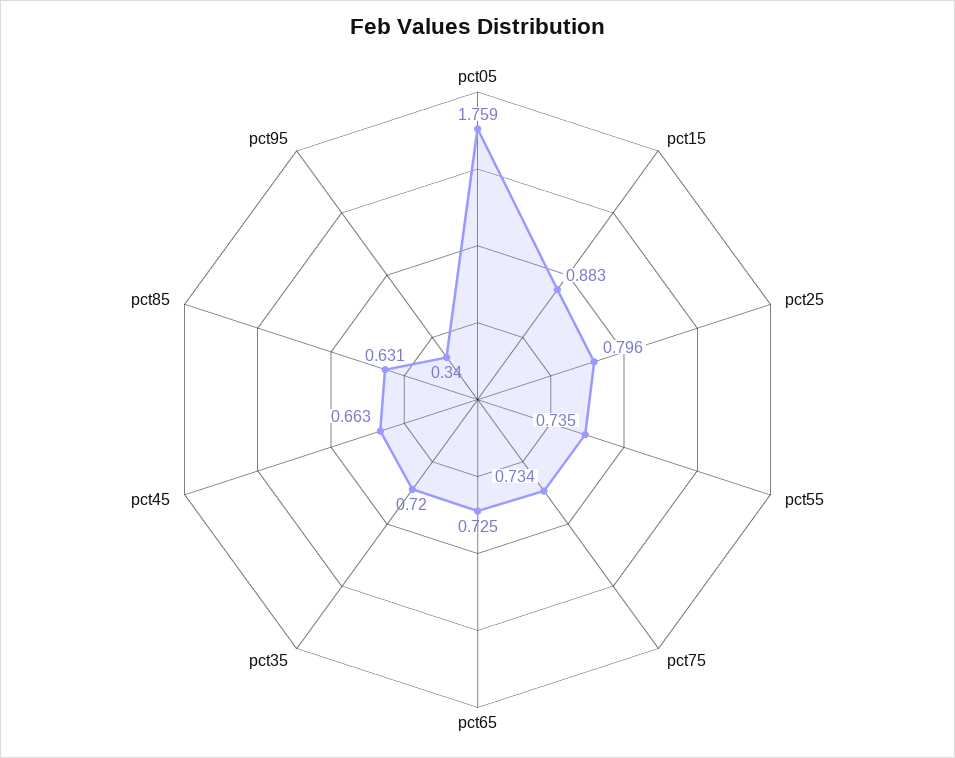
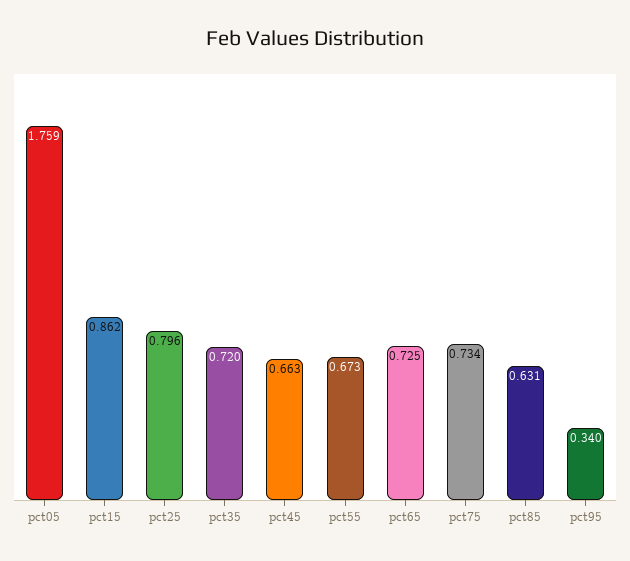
  {
    "pct05": 1.759,
-   "pct15": 0.883,
+   "pct15": 0.862,
    "pct25": 0.796,
-   "pct55": 0.735,
+   "pct55": 0.673,
    "pct75": 0.734,
    "pct65": 0.725,
    "pct35": 0.72,
    "pct45": 0.663,
    "pct85": 0.631,
    "pct95": 0.34
  }

